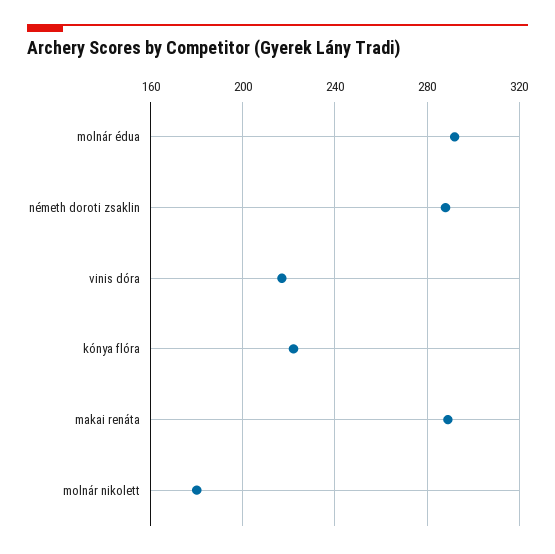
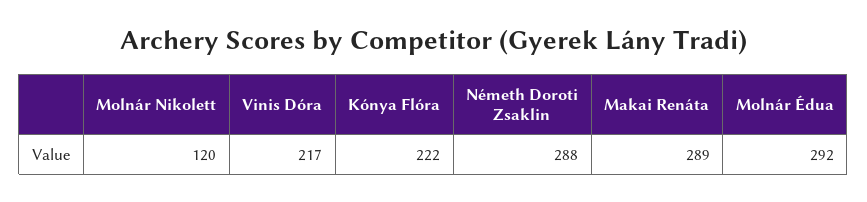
  {
    "molnár édua": 292,
    "németh doroti zsaklin": 288,
    "vinis dóra": 217,
    "kónya flóra": 222,
    "makai renáta": 289,
-   "molnár nikolett": 180
+   "molnár nikolett": 120
  }

